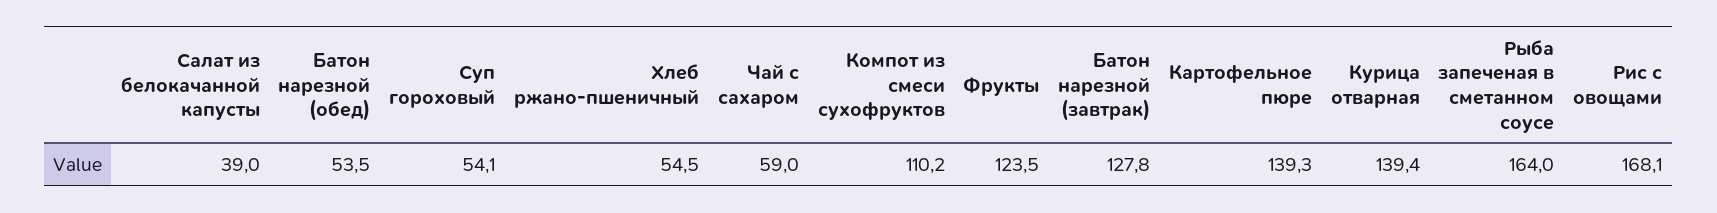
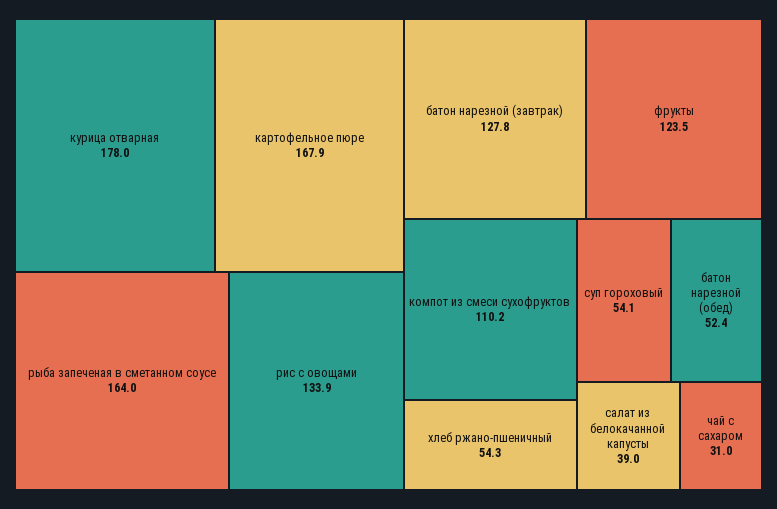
  {
    "Салат из белокачанной капусты": 39,
-   "Батон нарезной (обед)": 53.5,
+   "Батон нарезной (обед)": 52.4,
    "Суп гороховый": 54.1,
-   "Хлеб ржано-пшеничный": 54.5,
+   "Хлеб ржано-пшеничный": 54.3,
-   "Чай с сахаром": 59,
+   "Чай с сахаром": 31,
    "Компот из смеси сухофруктов": 110.2,
    "Фрукты": 123.5,
    "Батон нарезной (завтрак)": 127.8,
-   "Картофельное пюре": 139.3,
+   "Картофельное пюре": 167.9,
-   "Курица отварная": 139.4,
+   "Курица отварная": 178,
    "Рыба запеченая в сметанном соусе": 164,
-   "Рис с овощами": 168.1
+   "Рис с овощами": 133.9
  }

